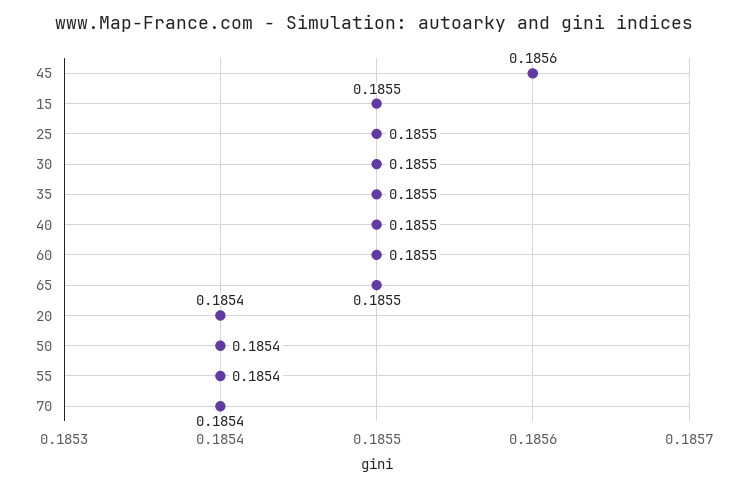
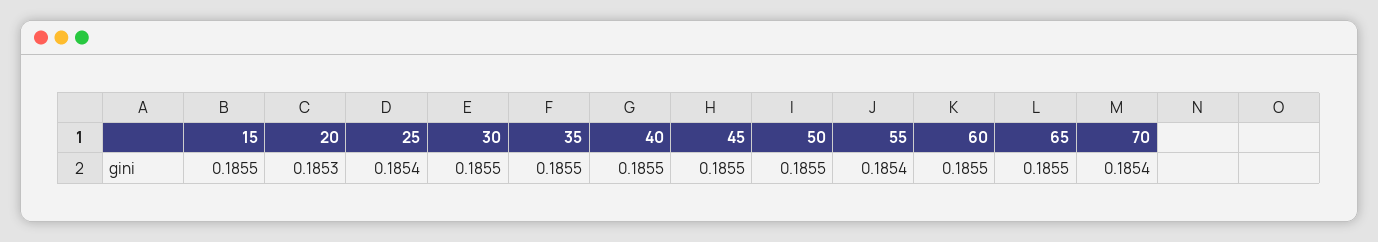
  {
-   "45": 0.1856,
+   "45": 0.1855,
    "15": 0.1855,
-   "25": 0.1855,
+   "25": 0.1854,
    "30": 0.1855,
    "35": 0.1855,
    "40": 0.1855,
    "60": 0.1855,
    "65": 0.1855,
-   "20": 0.1854,
+   "20": 0.1853,
-   "50": 0.1854,
+   "50": 0.1855,
    "55": 0.1854,
    "70": 0.1854
  }

